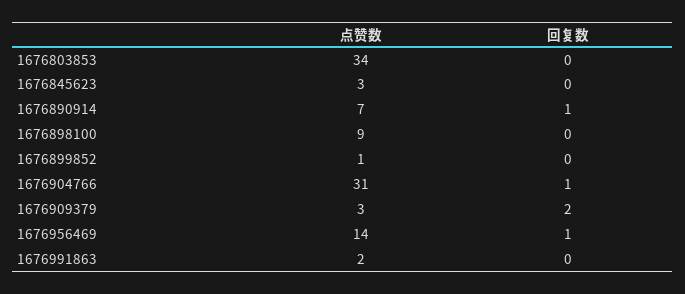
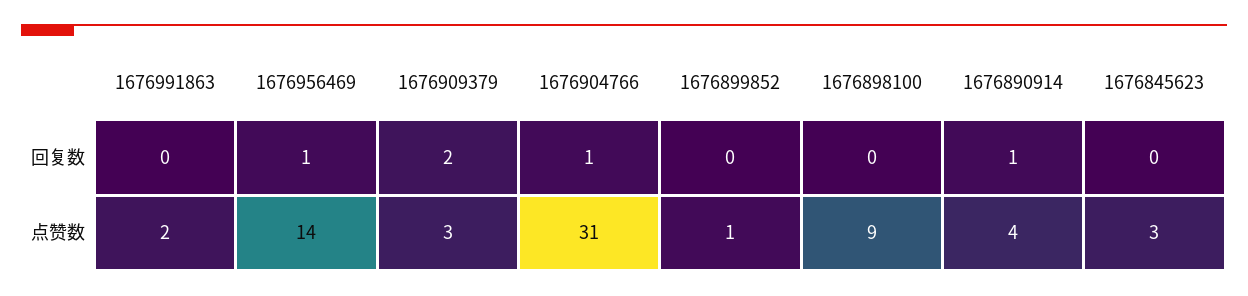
  {
    "点赞数": {
-     "1676803853": 34,
      "1676845623": 3,
-     "1676890914": 7,
+     "1676890914": 4,
      "1676898100": 9,
      "1676899852": 1,
      "1676904766": 31,
      "1676909379": 3,
      "1676956469": 14,
      "1676991863": 2
    },
    "回复数": {
-     "1676803853": 0,
      "1676845623": 0,
      "1676890914": 1,
      "1676898100": 0,
      "1676899852": 0,
      "1676904766": 1,
      "1676909379": 2,
      "1676956469": 1,
      "1676991863": 0
    }
  }

